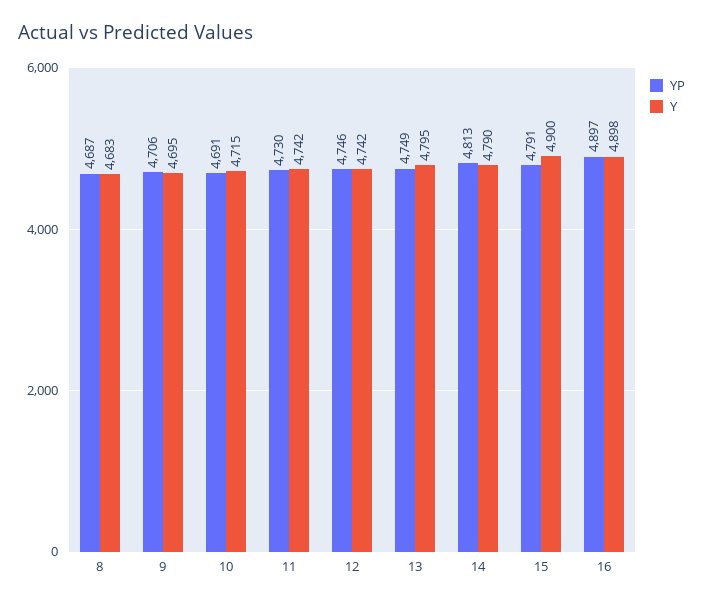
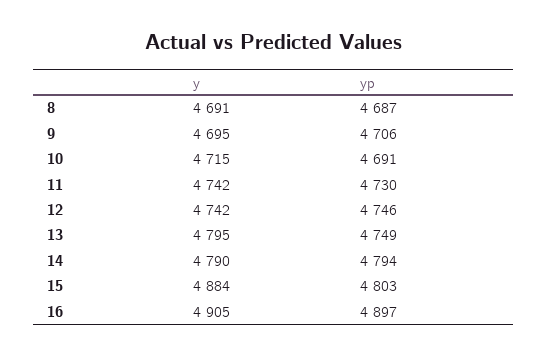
  {
    "YP": {
      "8": 4687,
      "9": 4706,
      "10": 4691,
      "11": 4730,
      "12": 4746,
      "13": 4749,
-     "14": 4813,
+     "14": 4794,
-     "15": 4791,
+     "15": 4803,
      "16": 4897
    },
    "Y": {
-     "8": 4683,
+     "8": 4691,
      "9": 4695,
      "10": 4715,
      "11": 4742,
      "12": 4742,
      "13": 4795,
      "14": 4790,
-     "15": 4900,
+     "15": 4884,
-     "16": 4898
+     "16": 4905
    }
  }

